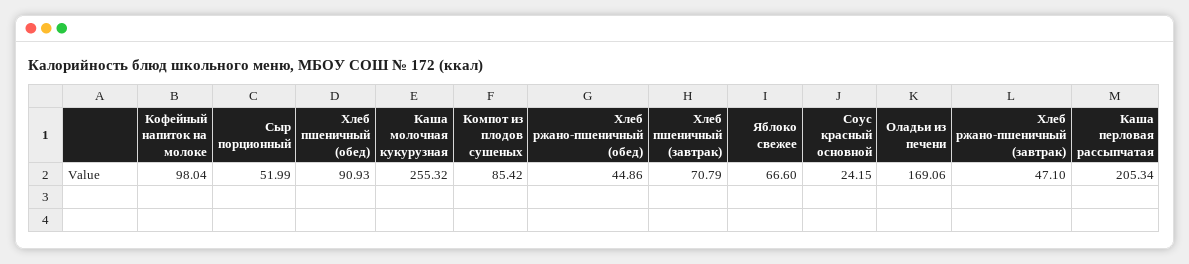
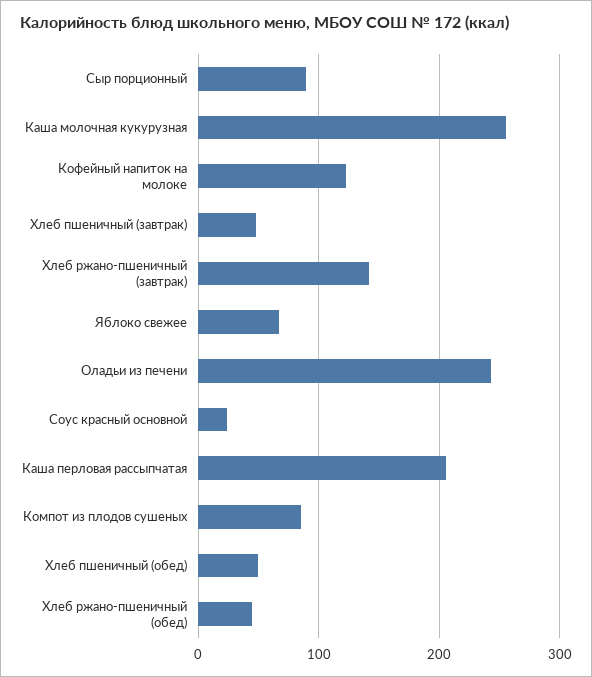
  {
-   "Кофейный напиток на молоке": 98.04,
+   "Кофейный напиток на молоке": 120,
-   "Сыр порционный": 51.99,
+   "Сыр порционный": 90,
-   "Хлеб пшеничный (обед)": 90.93,
+   "Хлеб пшеничный (обед)": 50,
    "Каша молочная кукурузная": 255.32,
    "Компот из плодов сушеных": 85.42,
    "Хлеб ржано-пшеничный (обед)": 44.86,
-   "Хлеб пшеничный (завтрак)": 70.79,
+   "Хлеб пшеничный (завтрак)": 50,
    "Яблоко свежее": 66.6,
    "Соус красный основной": 24.15,
-   "Оладьи из печени": 169.06,
+   "Оладьи из печени": 240,
-   "Хлеб ржано-пшеничный (завтрак)": 47.1,
+   "Хлеб ржано-пшеничный (завтрак)": 140,
    "Каша перловая рассыпчатая": 205.34
  }

